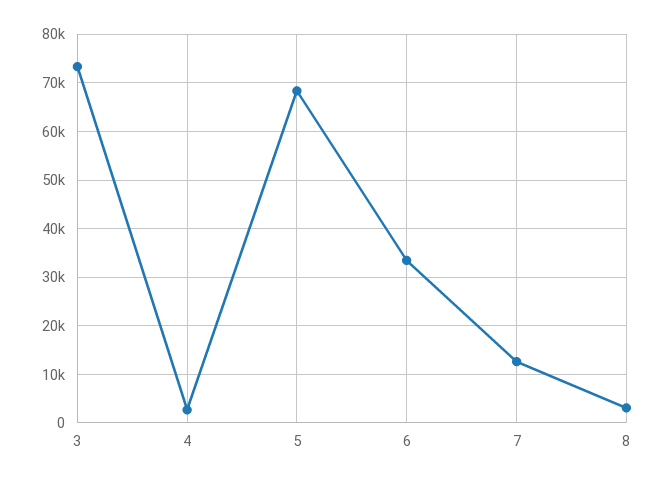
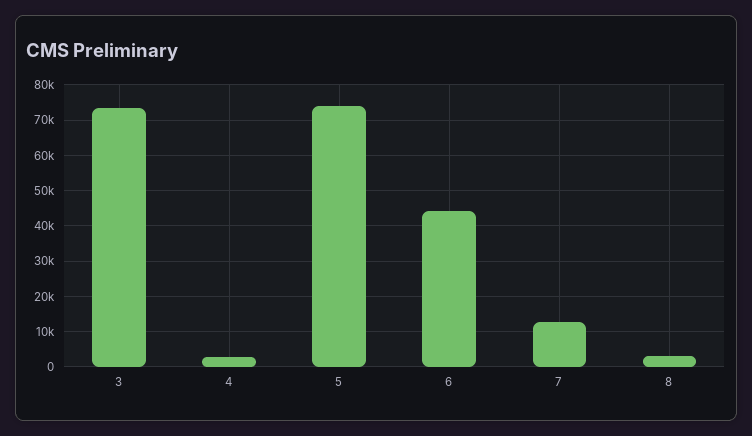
  {
    "3": 74000,
    "4": 2000,
-   "5": 68000,
+   "5": 74000,
-   "6": 34000,
+   "6": 44000,
    "7": 12000,
    "8": 4000
  }

